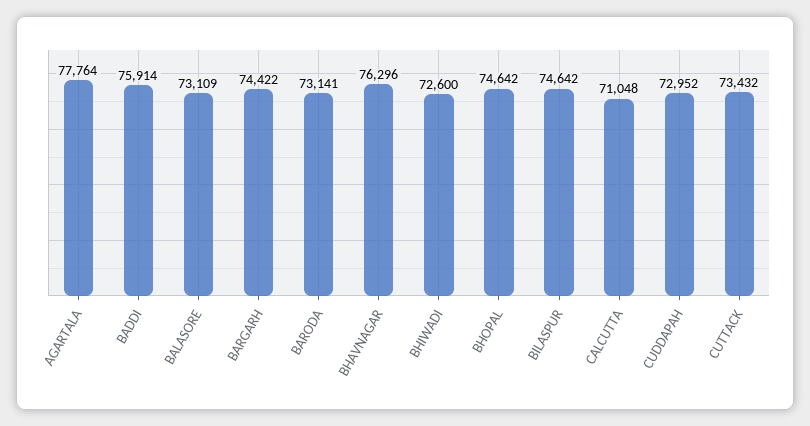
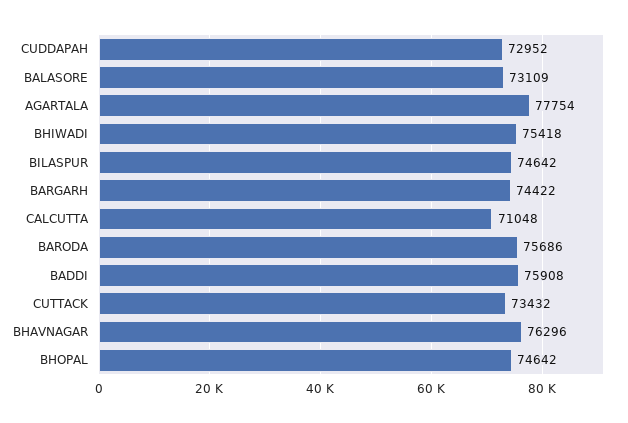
  {
-   "AGARTALA": 77764,
+   "AGARTALA": 77754,
-   "BADDI": 75914,
+   "BADDI": 75908,
    "BALASORE": 73109,
    "BARGARH": 74422,
-   "BARODA": 73141,
+   "BARODA": 75686,
    "BHAVNAGAR": 76296,
-   "BHIWADI": 72600,
+   "BHIWADI": 75418,
    "BHOPAL": 74642,
    "BILASPUR": 74642,
    "CALCUTTA": 71048,
    "CUDDAPAH": 72952,
    "CUTTACK": 73432
  }

